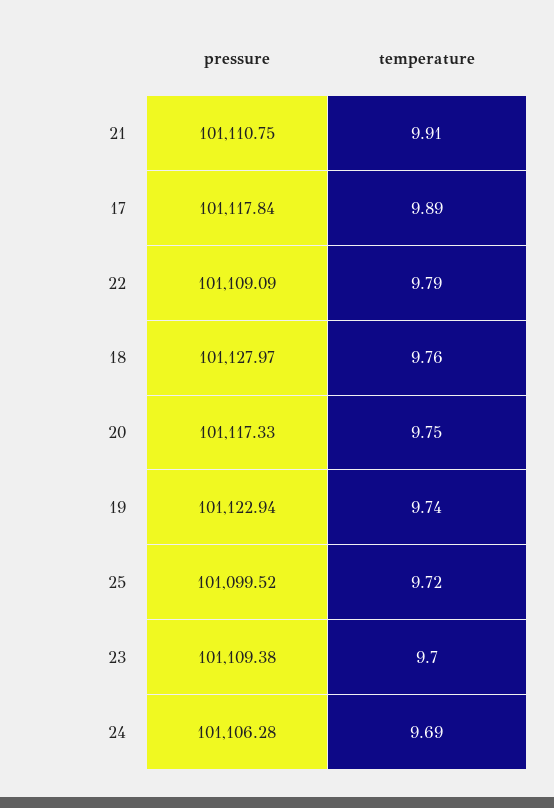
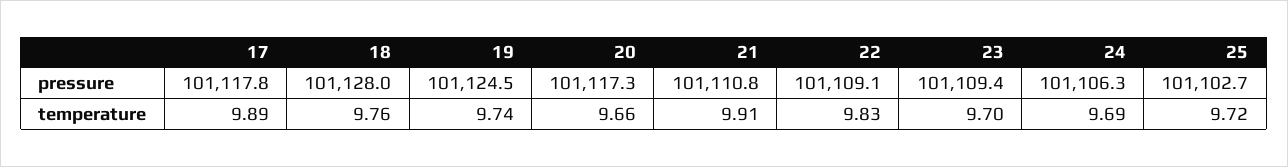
  {
    "pressure": {
      "21": 101110.75,
      "17": 101117.84,
      "22": 101109.09,
      "18": 101127.97,
      "20": 101117.33,
-     "19": 101122.94,
+     "19": 101124.5,
-     "25": 101099.52,
+     "25": 101102.7,
      "23": 101109.38,
      "24": 101106.28
    },
    "temperature": {
      "21": 9.91,
      "17": 9.89,
-     "22": 9.79,
+     "22": 9.83,
      "18": 9.76,
-     "20": 9.75,
+     "20": 9.66,
      "19": 9.74,
      "25": 9.72,
      "23": 9.7,
      "24": 9.69
    }
  }

